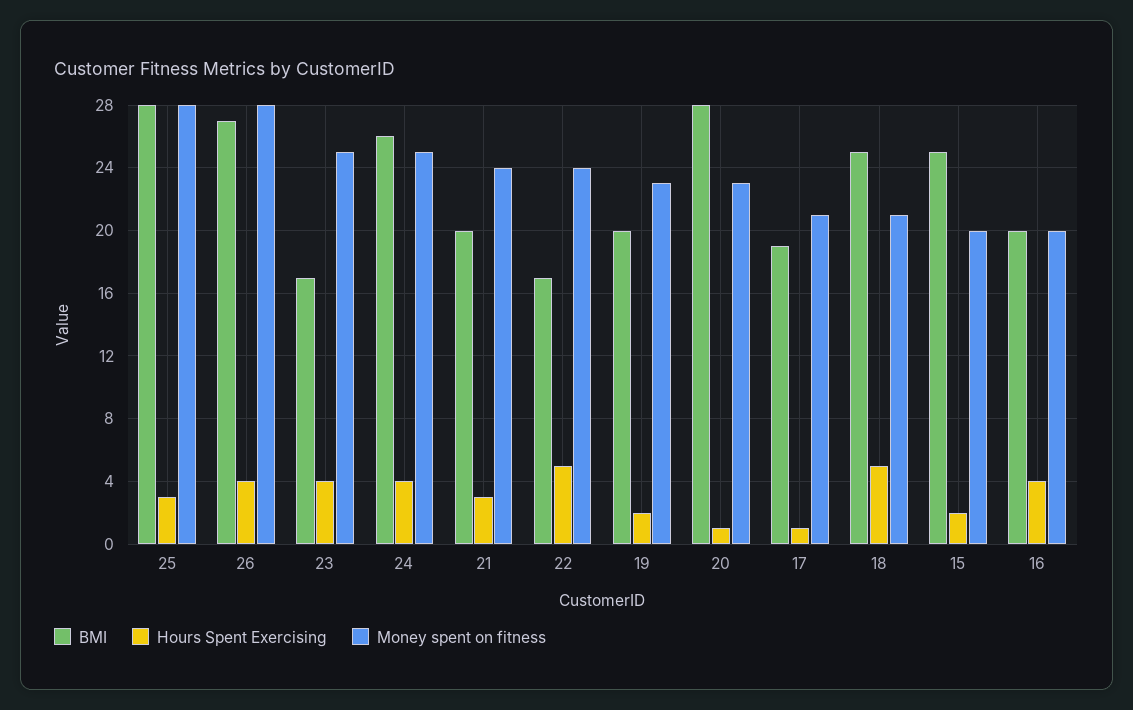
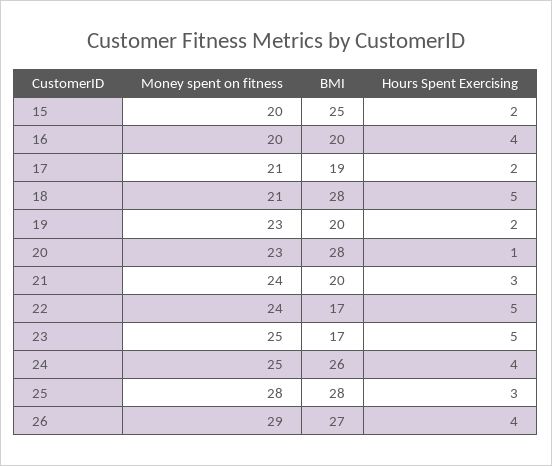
  {
    "BMI": {
      "25": 28,
      "26": 27,
      "23": 17,
      "24": 26,
      "21": 20,
      "22": 17,
      "19": 20,
      "20": 28,
      "17": 19,
-     "18": 25,
+     "18": 28,
      "15": 25,
      "16": 20
    },
    "Hours Spent Exercising": {
      "25": 3,
      "26": 4,
-     "23": 4,
+     "23": 5,
      "24": 4,
      "21": 3,
      "22": 5,
      "19": 2,
      "20": 1,
-     "17": 1,
+     "17": 2,
      "18": 5,
      "15": 2,
      "16": 4
    },
    "Money spent on fitness": {
      "25": 28,
-     "26": 28,
+     "26": 29,
      "23": 25,
      "24": 25,
      "21": 24,
      "22": 24,
      "19": 23,
      "20": 23,
      "17": 21,
      "18": 21,
      "15": 20,
      "16": 20
    }
  }

